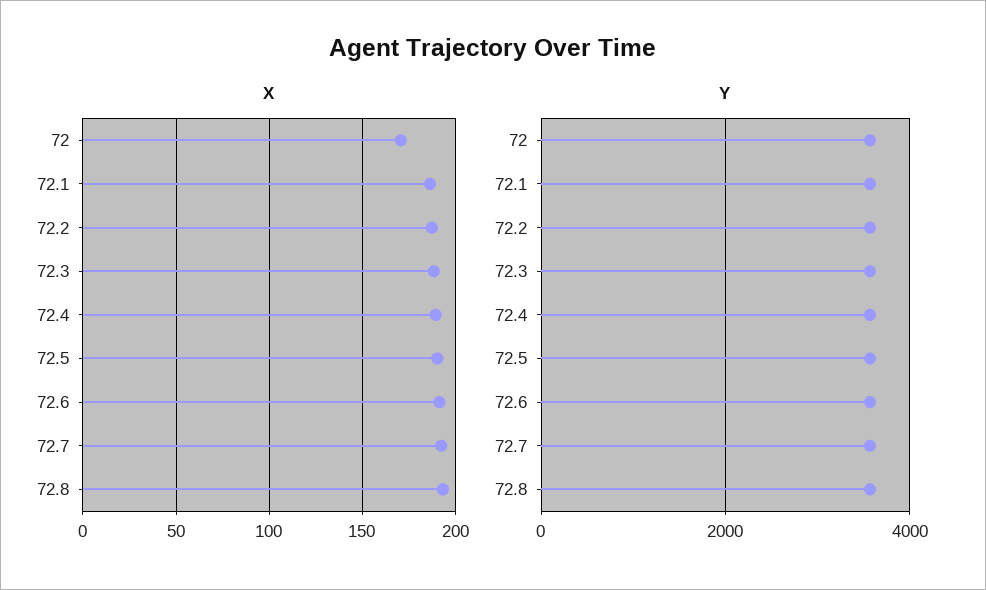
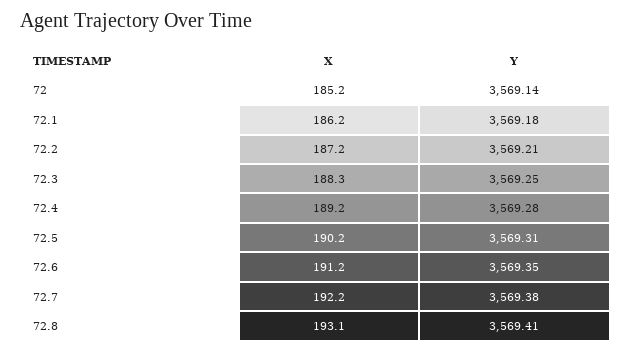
  {
    "X": {
-     "72": 170,
+     "72": 185.2,
      "72.1": 186.2,
      "72.2": 187.2,
      "72.3": 188.3,
      "72.4": 189.2,
      "72.5": 190.2,
      "72.6": 191.2,
      "72.7": 192.2,
      "72.8": 193.1
    },
    "Y": {
      "72": 3569.14,
      "72.1": 3569.18,
      "72.2": 3569.21,
      "72.3": 3569.25,
      "72.4": 3569.28,
      "72.5": 3569.31,
      "72.6": 3569.35,
      "72.7": 3569.38,
      "72.8": 3569.41
    }
  }

